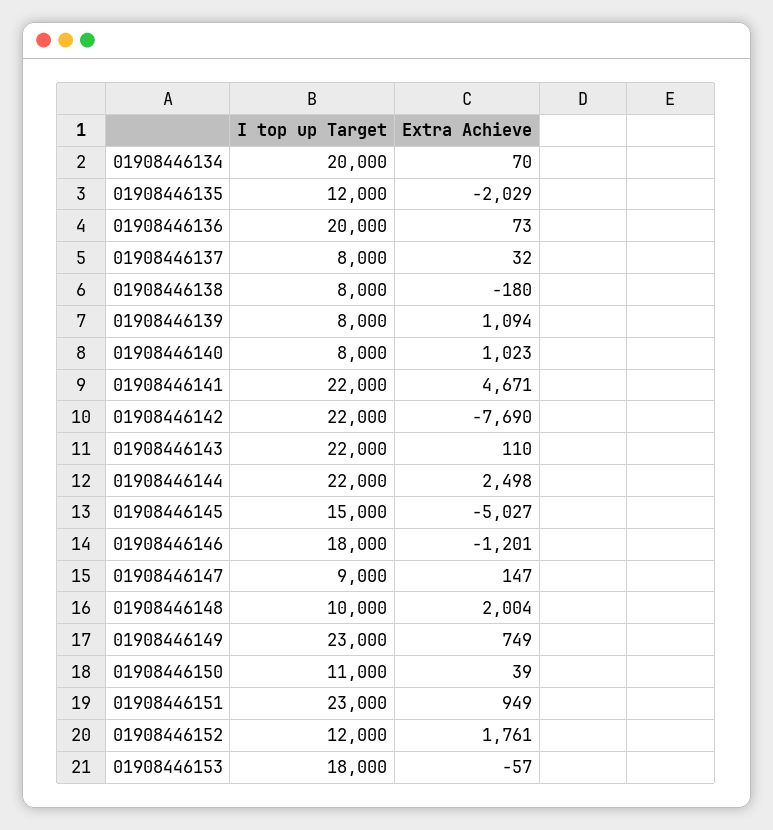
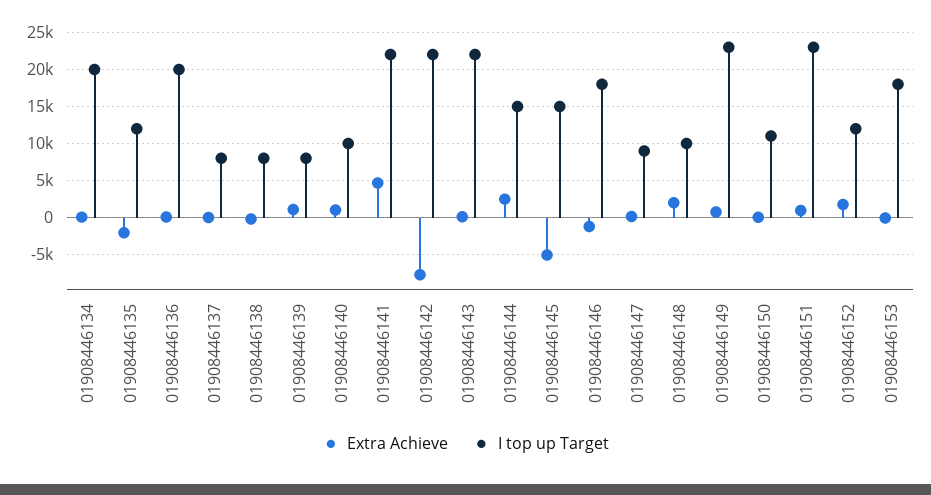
  {
    "I top up Target": {
      "01908446134": 20000,
      "01908446135": 12000,
      "01908446136": 20000,
      "01908446137": 8000,
      "01908446138": 8000,
      "01908446139": 8000,
-     "01908446140": 8000,
+     "01908446140": 10000,
      "01908446141": 22000,
      "01908446142": 22000,
      "01908446143": 22000,
-     "01908446144": 22000,
+     "01908446144": 15000,
      "01908446145": 15000,
      "01908446146": 18000,
      "01908446147": 9000,
      "01908446148": 10000,
      "01908446149": 23000,
      "01908446150": 11000,
      "01908446151": 23000,
      "01908446152": 12000,
      "01908446153": 18000
    },
    "Extra Achieve": {
      "01908446134": 70,
      "01908446135": -2029,
      "01908446136": 73,
      "01908446137": 32,
      "01908446138": -180,
      "01908446139": 1094,
      "01908446140": 1023,
      "01908446141": 4671,
      "01908446142": -7690,
      "01908446143": 110,
      "01908446144": 2498,
      "01908446145": -5027,
      "01908446146": -1201,
      "01908446147": 147,
      "01908446148": 2004,
      "01908446149": 749,
      "01908446150": 39,
      "01908446151": 949,
      "01908446152": 1761,
      "01908446153": -57
    }
  }

